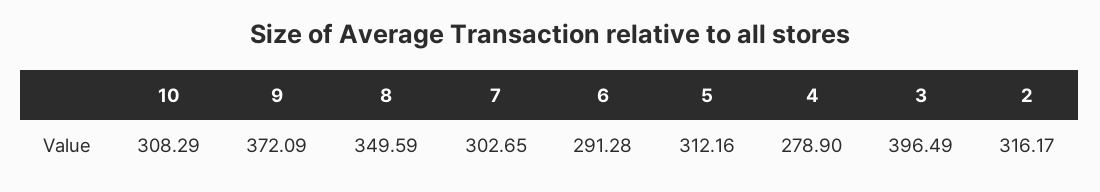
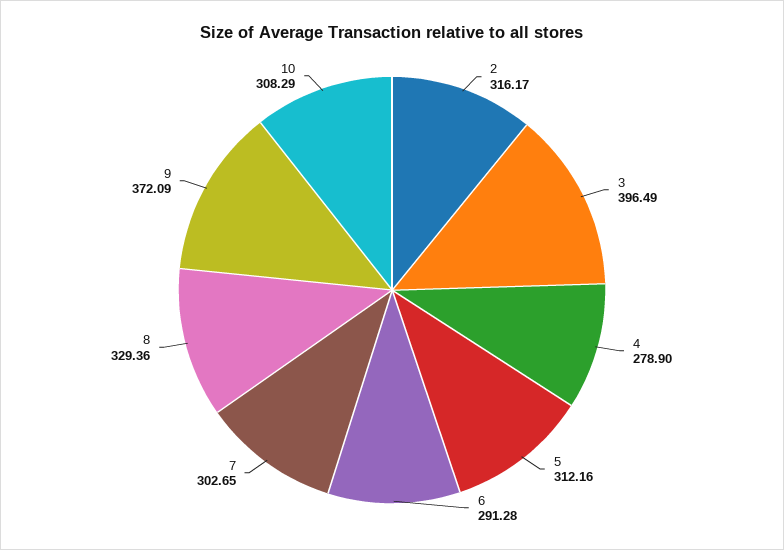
  {
    "10": 308.29,
    "9": 372.09,
-   "8": 349.59,
+   "8": 329.36,
    "7": 302.65,
    "6": 291.28,
    "5": 312.16,
    "4": 278.9,
    "3": 396.49,
    "2": 316.17
  }

